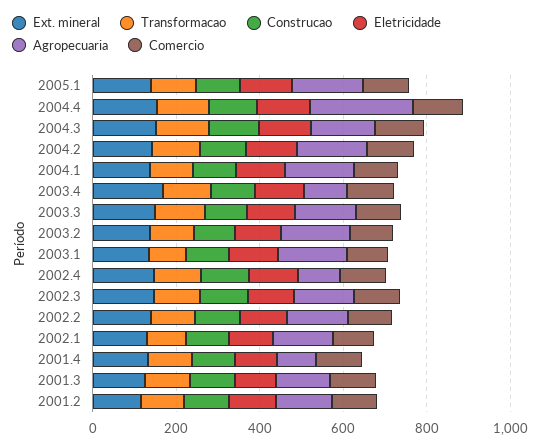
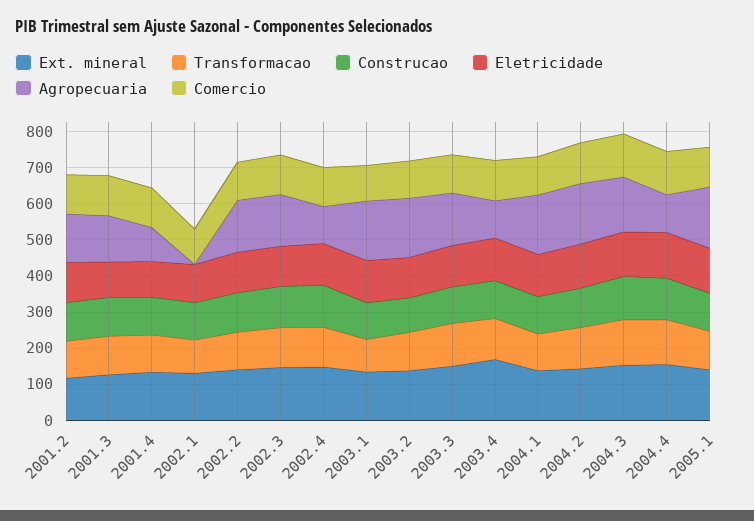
  {
    "Ext. mineral": {
      "2005.1": 150,
      "2004.4": 150,
      "2004.3": 150,
      "2004.2": 150,
      "2004.1": 125,
      "2003.4": 175,
      "2003.3": 150,
      "2003.2": 150,
      "2003.1": 125,
      "2002.4": 150,
      "2002.3": 150,
      "2002.2": 150,
      "2002.1": 125,
      "2001.4": 125,
      "2001.3": 125,
      "2001.2": 125
    },
    "Transformacao": {
      "2005.1": 100,
      "2004.4": 125,
      "2004.3": 125,
      "2004.2": 125,
      "2004.1": 100,
      "2003.4": 125,
      "2003.3": 125,
      "2003.2": 100,
      "2003.1": 100,
      "2002.4": 100,
      "2002.3": 100,
      "2002.2": 100,
      "2002.1": 100,
      "2001.4": 100,
      "2001.3": 100,
      "2001.2": 100
    },
    "Construcao": {
      "2005.1": 100,
      "2004.4": 125,
      "2004.3": 125,
      "2004.2": 100,
      "2004.1": 100,
      "2003.4": 100,
      "2003.3": 100,
      "2003.2": 100,
      "2003.1": 100,
      "2002.4": 125,
      "2002.3": 125,
      "2002.2": 100,
      "2002.1": 100,
      "2001.4": 100,
      "2001.3": 100,
      "2001.2": 100
    },
    "Eletricidade": {
      "2005.1": 125,
      "2004.4": 125,
      "2004.3": 125,
      "2004.2": 125,
      "2004.1": 125,
      "2003.4": 125,
      "2003.3": 125,
      "2003.2": 100,
      "2003.1": 125,
      "2002.4": 125,
      "2002.3": 100,
      "2002.2": 100,
      "2002.1": 100,
      "2001.4": 100,
      "2001.3": 100,
      "2001.2": 100
    },
    "Agropecuaria": {
      "2005.1": 175,
-     "2004.4": 250,
+     "2004.4": 100,
      "2004.3": 150,
      "2004.2": 175,
      "2004.1": 175,
      "2003.4": 100,
      "2003.3": 150,
      "2003.2": 175,
      "2003.1": 175,
      "2002.4": 100,
      "2002.3": 150,
      "2002.2": 150,
-     "2002.1": 150,
+     "2002.1": 0,
      "2001.4": 100,
      "2001.3": 125,
      "2001.2": 125
    },
    "Comercio": {
      "2005.1": 100,
      "2004.4": 125,
      "2004.3": 125,
      "2004.2": 125,
      "2004.1": 100,
      "2003.4": 100,
      "2003.3": 100,
      "2003.2": 100,
      "2003.1": 100,
      "2002.4": 100,
      "2002.3": 100,
      "2002.2": 100,
      "2002.1": 100,
      "2001.4": 100,
      "2001.3": 100,
      "2001.2": 100
    }
  }

